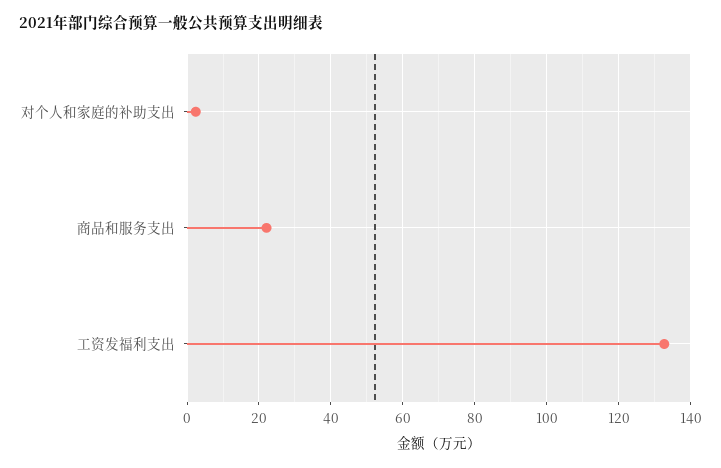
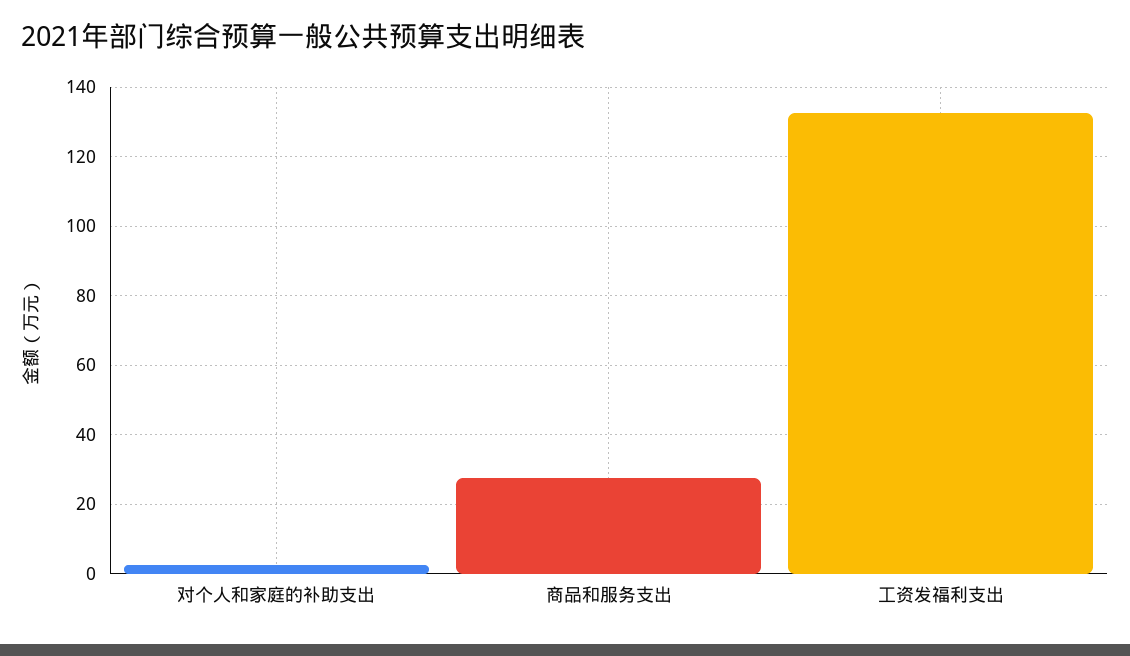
  {
    "对个人和家庭的补助支出": 2,
-   "商品和服务支出": 22,
+   "商品和服务支出": 28,
    "工资发福利支出": 132
  }

